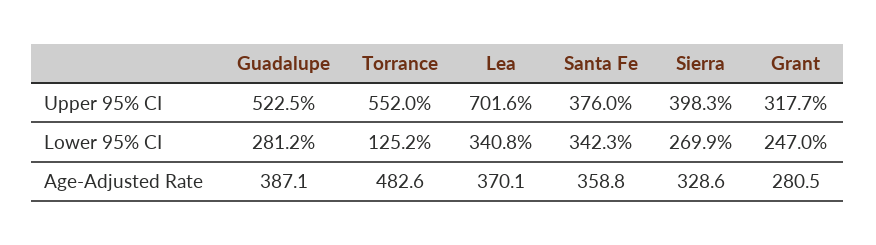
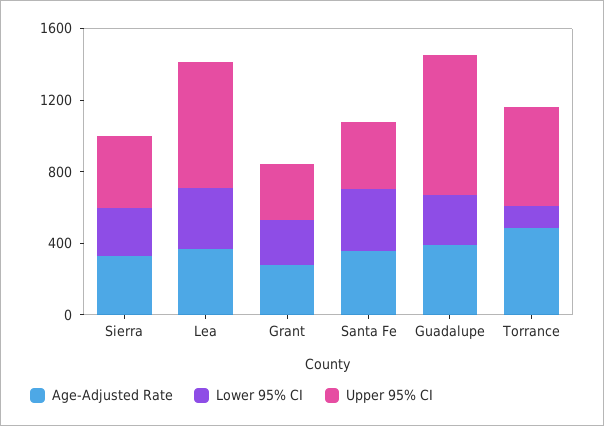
  {
    "Upper 95% CI": {
-     "Guadalupe": 522.5,
+     "Guadalupe": 800,
      "Torrance": 552,
      "Lea": 701.6,
      "Santa Fe": 376,
      "Sierra": 398.3,
      "Grant": 317.7
    },
    "Lower 95% CI": {
      "Guadalupe": 281.2,
      "Torrance": 125.2,
      "Lea": 340.8,
      "Santa Fe": 342.3,
      "Sierra": 269.9,
      "Grant": 247
    },
    "Age-Adjusted Rate": {
      "Guadalupe": 387.1,
      "Torrance": 482.6,
      "Lea": 370.1,
      "Santa Fe": 358.8,
      "Sierra": 328.6,
      "Grant": 280.5
    }
  }

